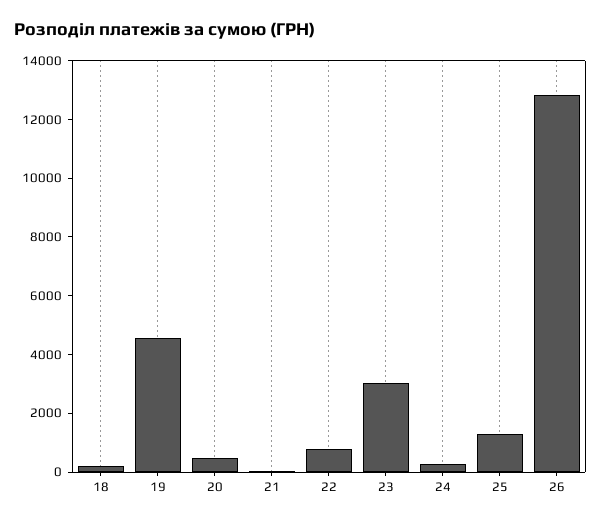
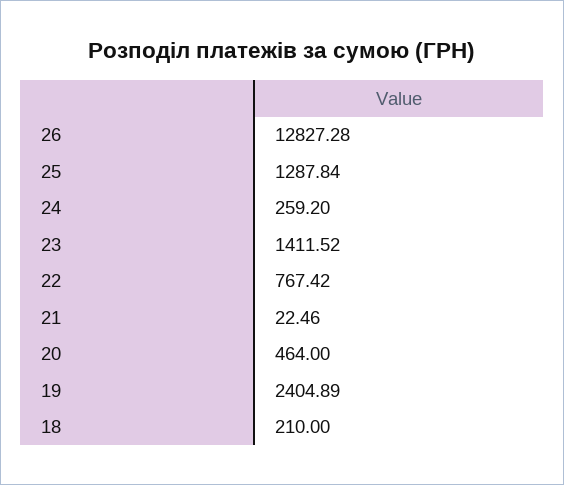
  {
    "18": 210,
-   "19": 4500,
+   "19": 2404.89,
    "20": 464,
    "21": 22.46,
    "22": 767.42,
-   "23": 3000,
+   "23": 1411.52,
    "24": 259.2,
    "25": 1287.84,
    "26": 12827.28
  }

